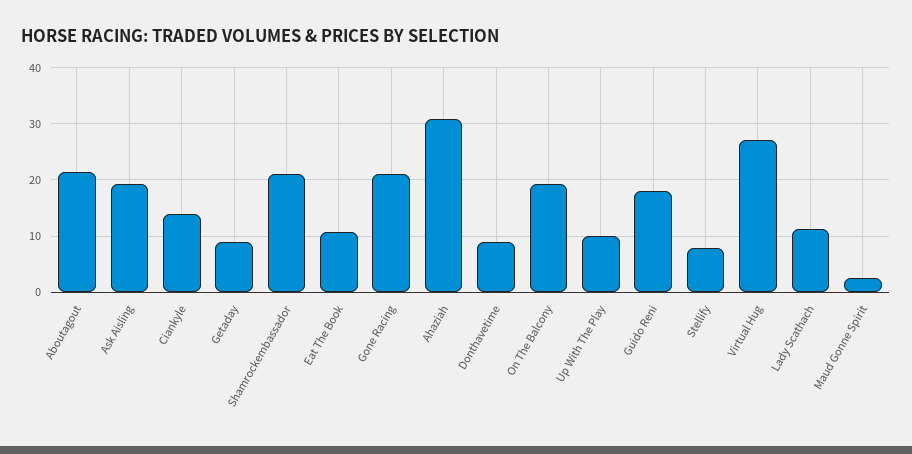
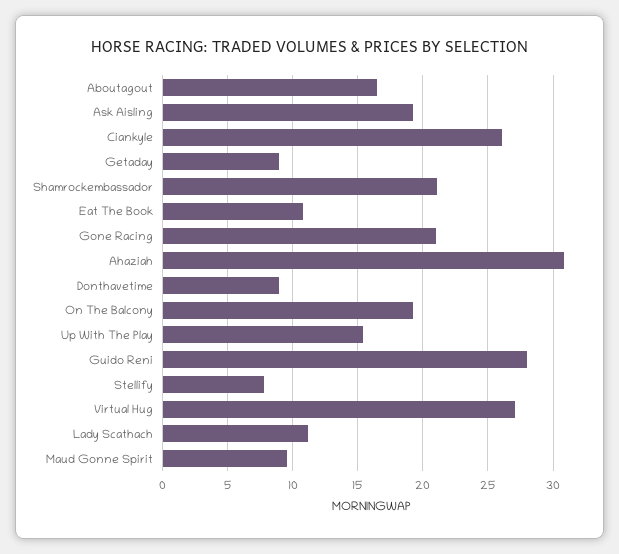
  {
-   "Aboutagout": 22,
+   "Aboutagout": 16.5,
    "Ask Aisling": 19,
-   "Ciankyle": 14,
+   "Ciankyle": 26,
    "Getaday": 9,
    "Shamrockembassador": 21,
    "Eat The Book": 11,
    "Gone Racing": 21,
    "Ahaziah": 31,
    "Donthavetime": 9,
    "On The Balcony": 19,
-   "Up With The Play": 10,
+   "Up With The Play": 15.5,
-   "Guido Reni": 18,
+   "Guido Reni": 28,
    "Stellify": 8,
    "Virtual Hug": 27,
    "Lady Scathach": 11,
-   "Maud Gonne Spirit": 2
+   "Maud Gonne Spirit": 9.5
  }

